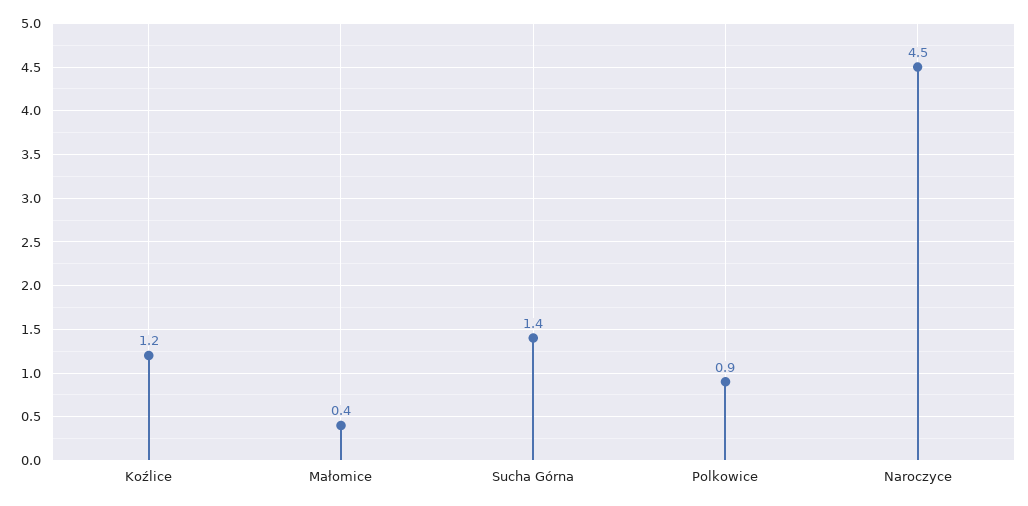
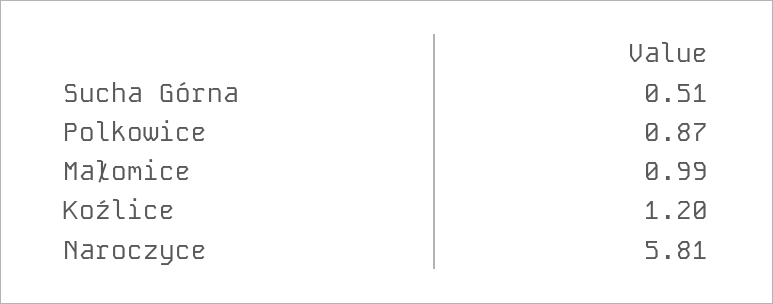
  {
    "Koźlice": 1.2,
-   "Małomice": 0.4,
+   "Małomice": 0.99,
-   "Sucha Górna": 1.4,
+   "Sucha Górna": 0.51,
    "Polkowice": 0.87,
-   "Naroczyce": 4.5
+   "Naroczyce": 5.81
  }

